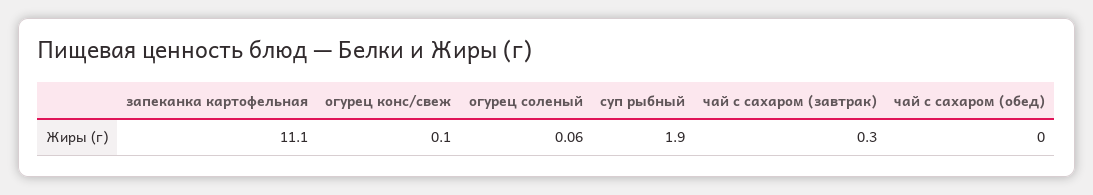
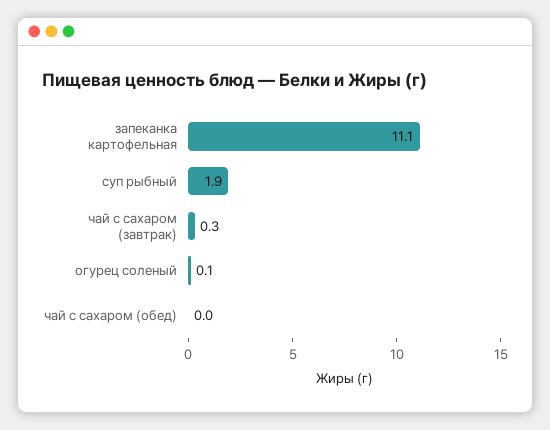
  {
    "запеканка картофельная": 11.1,
-   "огурец конс/свеж": 0.1,
    "огурец соленый": 0.06,
    "суп рыбный": 1.9,
    "чай с сахаром (завтрак)": 0.3,
    "чай с сахаром (обед)": 0
  }

